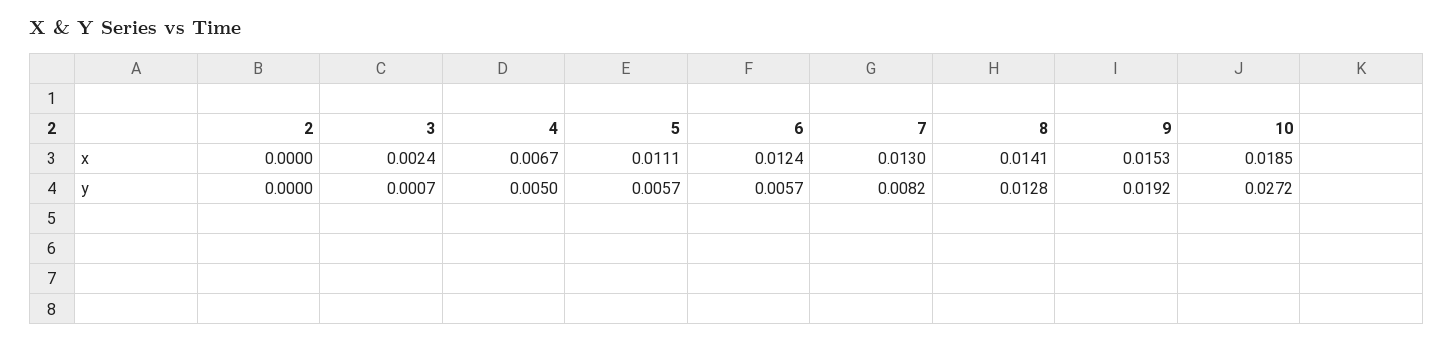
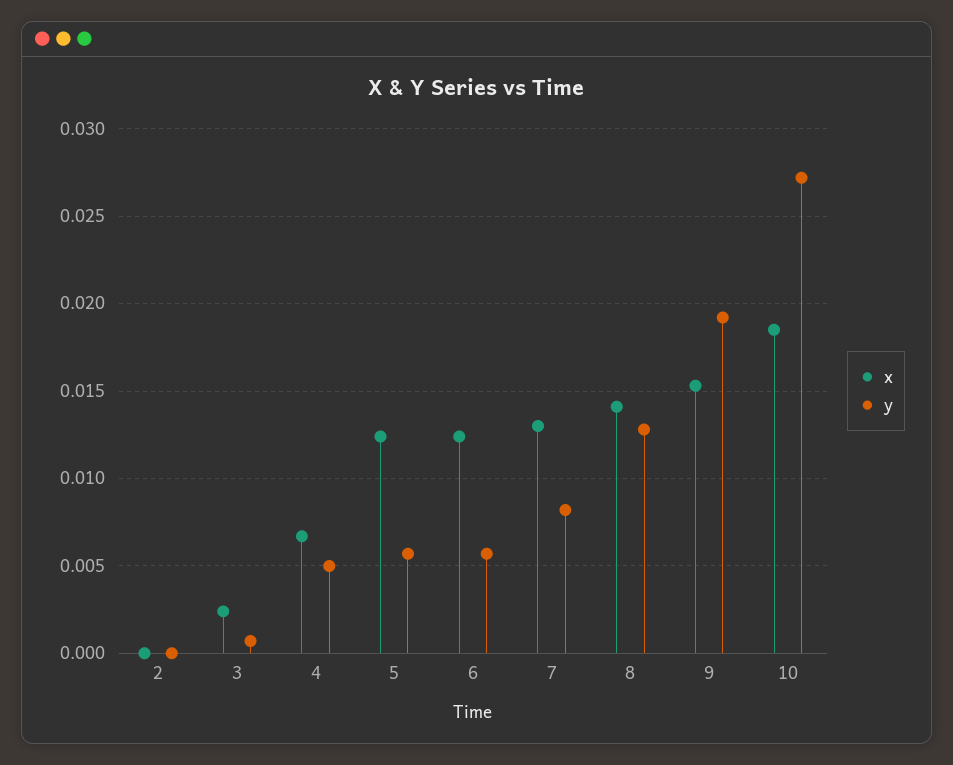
  {
    "x": {
      "2": 0,
      "3": 0.0024,
      "4": 0.0067,
-     "5": 0.0111,
+     "5": 0.0125,
      "6": 0.0124,
      "7": 0.013,
      "8": 0.0141,
      "9": 0.0153,
      "10": 0.0185
    },
    "y": {
      "2": 0,
      "3": 0.0007,
      "4": 0.005,
      "5": 0.0057,
      "6": 0.0057,
      "7": 0.0082,
      "8": 0.0128,
      "9": 0.0192,
      "10": 0.0272
    }
  }

